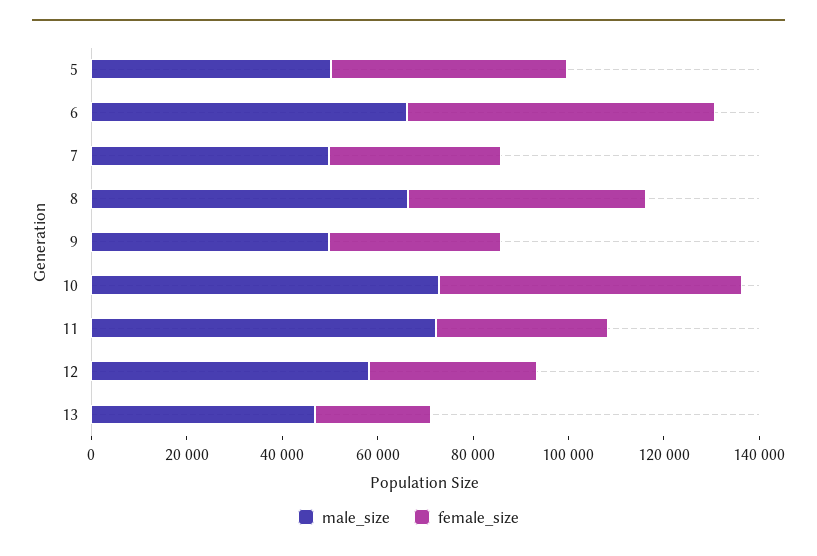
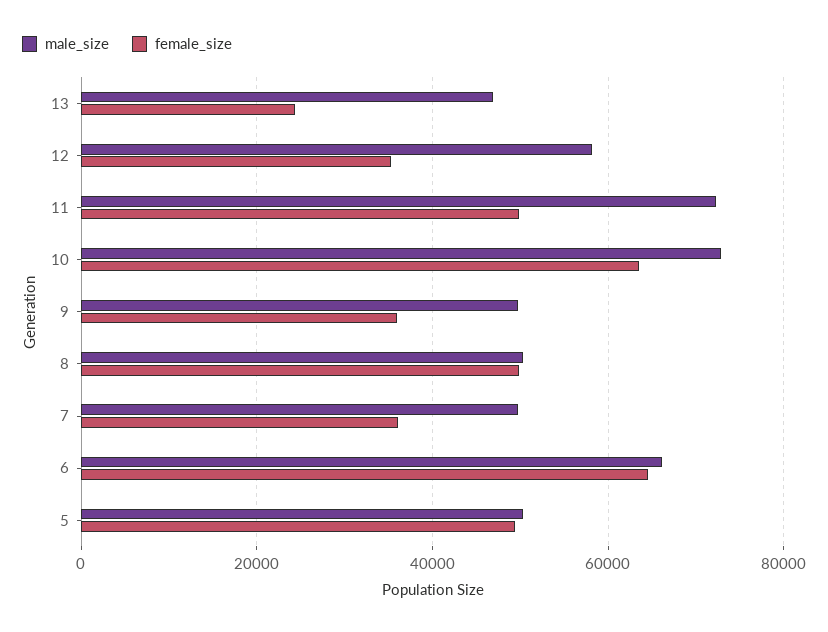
  {
    "male_size": {
      "5": 50000,
      "6": 66000,
      "7": 50000,
-     "8": 65000,
+     "8": 50000,
      "9": 50000,
      "10": 72000,
      "11": 72000,
      "12": 58000,
      "13": 46000
    },
    "female_size": {
      "5": 50000,
      "6": 64000,
      "7": 36000,
      "8": 50000,
      "9": 36000,
      "10": 64000,
-     "11": 35000,
+     "11": 50000,
      "12": 36000,
      "13": 24000
    }
  }

